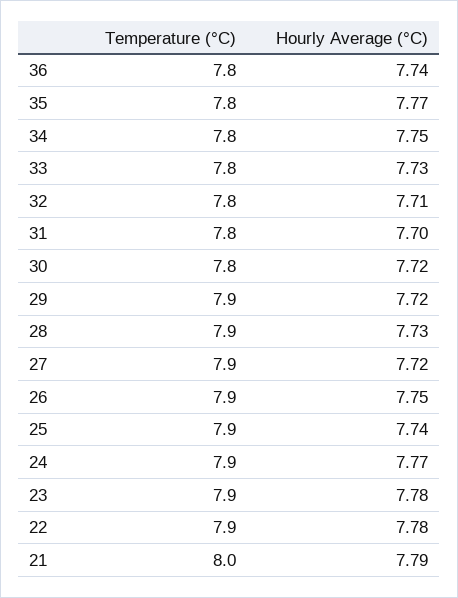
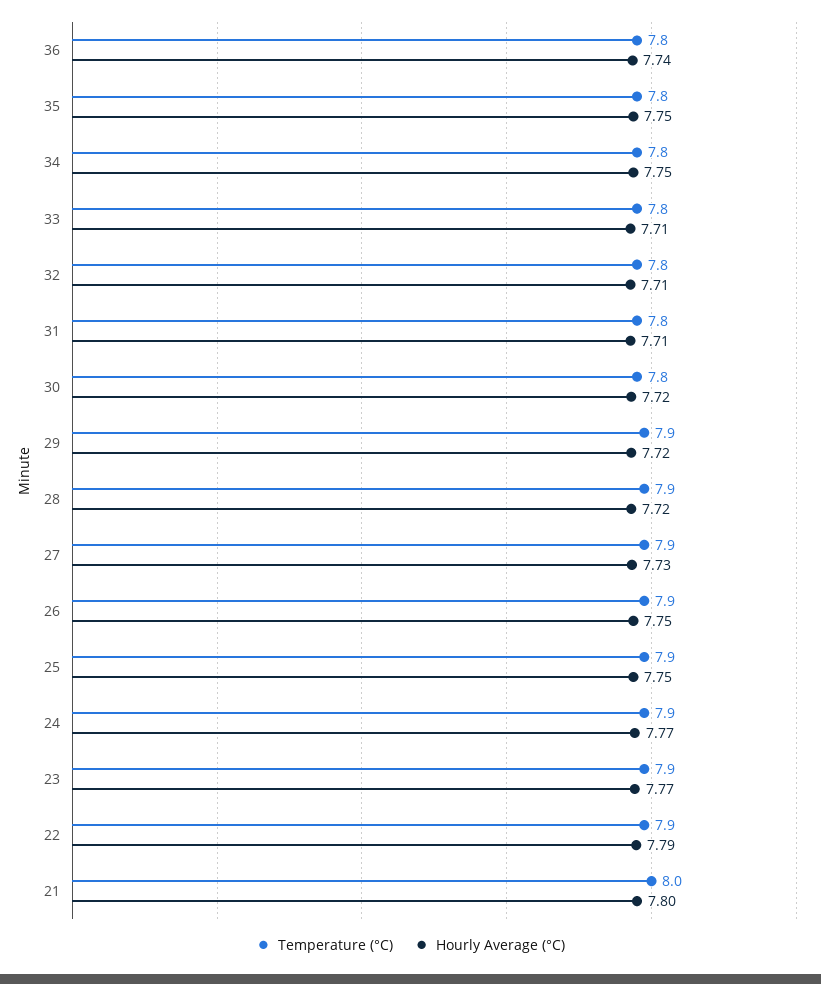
  {
    "Temperature (°C)": {
      "36": 7.8,
      "35": 7.8,
      "34": 7.8,
      "33": 7.8,
      "32": 7.8,
      "31": 7.8,
      "30": 7.8,
      "29": 7.9,
      "28": 7.9,
      "27": 7.9,
      "26": 7.9,
      "25": 7.9,
      "24": 7.9,
      "23": 7.9,
      "22": 7.9,
      "21": 8
    },
    "Hourly Average (°C)": {
      "36": 7.74,
-     "35": 7.77,
+     "35": 7.75,
      "34": 7.75,
-     "33": 7.73,
+     "33": 7.71,
      "32": 7.71,
-     "31": 7.7,
+     "31": 7.71,
      "30": 7.72,
      "29": 7.72,
-     "28": 7.73,
+     "28": 7.72,
-     "27": 7.72,
+     "27": 7.73,
      "26": 7.75,
-     "25": 7.74,
+     "25": 7.75,
      "24": 7.77,
-     "23": 7.78,
+     "23": 7.77,
-     "22": 7.78,
+     "22": 7.79,
-     "21": 7.79
+     "21": 7.8
    }
  }

